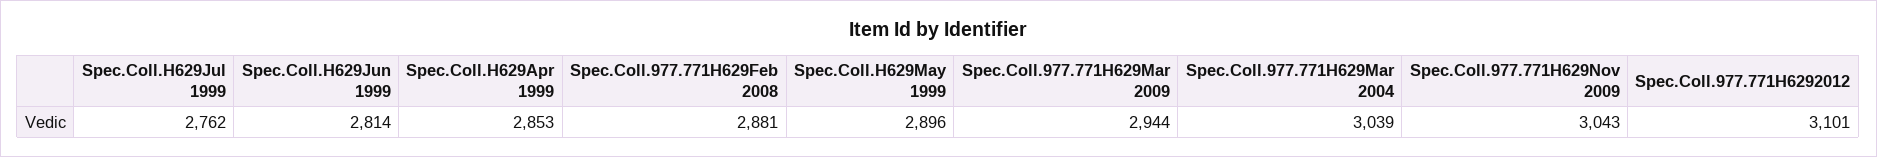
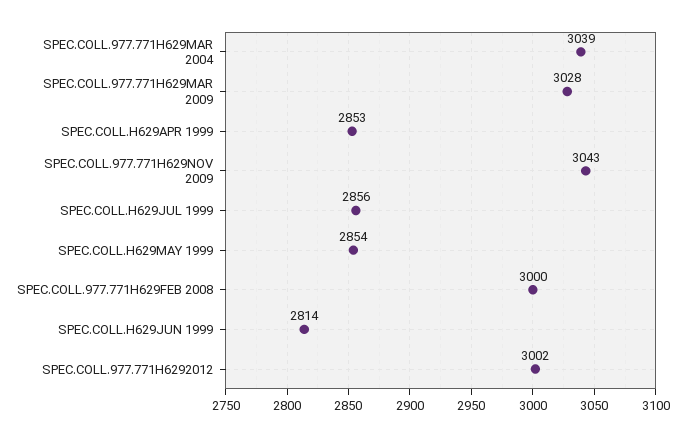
  {
-   "Spec.Coll.H629Jul 1999": 2762,
+   "Spec.Coll.H629Jul 1999": 2856,
    "Spec.Coll.H629Jun 1999": 2814,
    "Spec.Coll.H629Apr 1999": 2853,
-   "Spec.Coll.977.771H629Feb 2008": 2881,
+   "Spec.Coll.977.771H629Feb 2008": 3000,
-   "Spec.Coll.H629May 1999": 2896,
+   "Spec.Coll.H629May 1999": 2854,
-   "Spec.Coll.977.771H629Mar 2009": 2944,
+   "Spec.Coll.977.771H629Mar 2009": 3028,
    "Spec.Coll.977.771H629Mar 2004": 3039,
    "Spec.Coll.977.771H629Nov 2009": 3043,
-   "Spec.Coll.977.771H6292012": 3101
+   "Spec.Coll.977.771H6292012": 3002
  }

